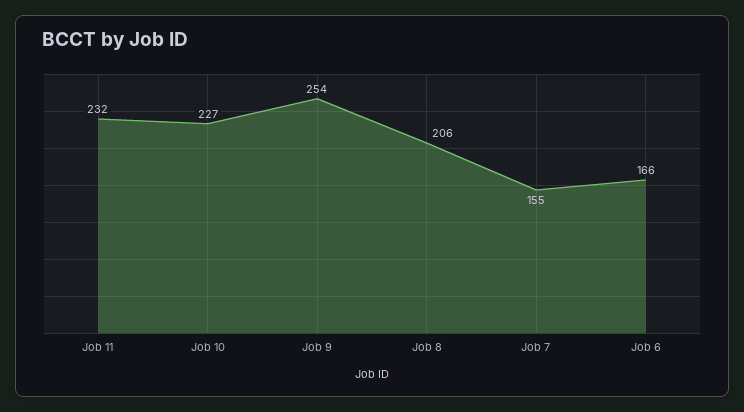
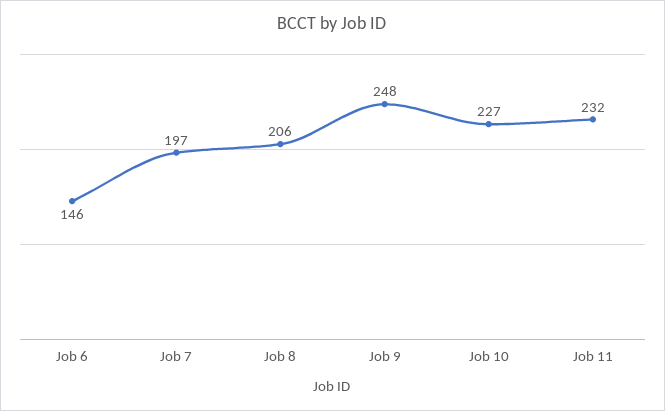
  {
    "Job 11": 232,
    "Job 10": 227,
-   "Job 9": 254,
+   "Job 9": 248,
    "Job 8": 206,
-   "Job 7": 155,
+   "Job 7": 197,
-   "Job 6": 166
+   "Job 6": 146
  }

